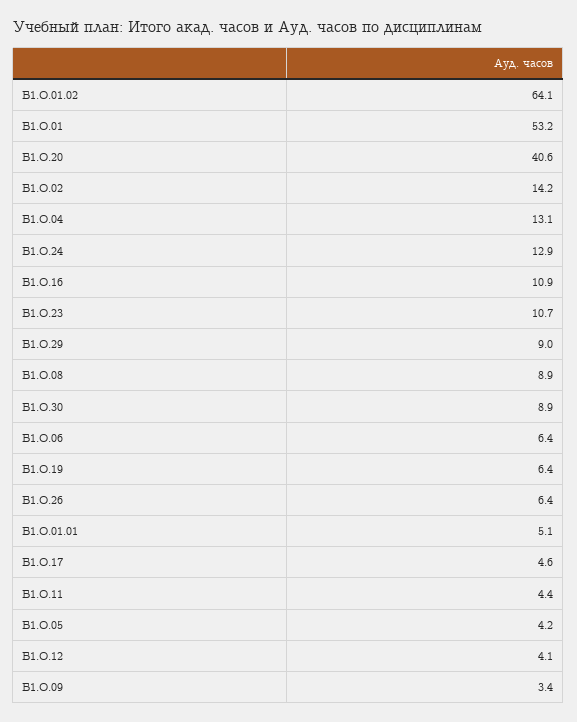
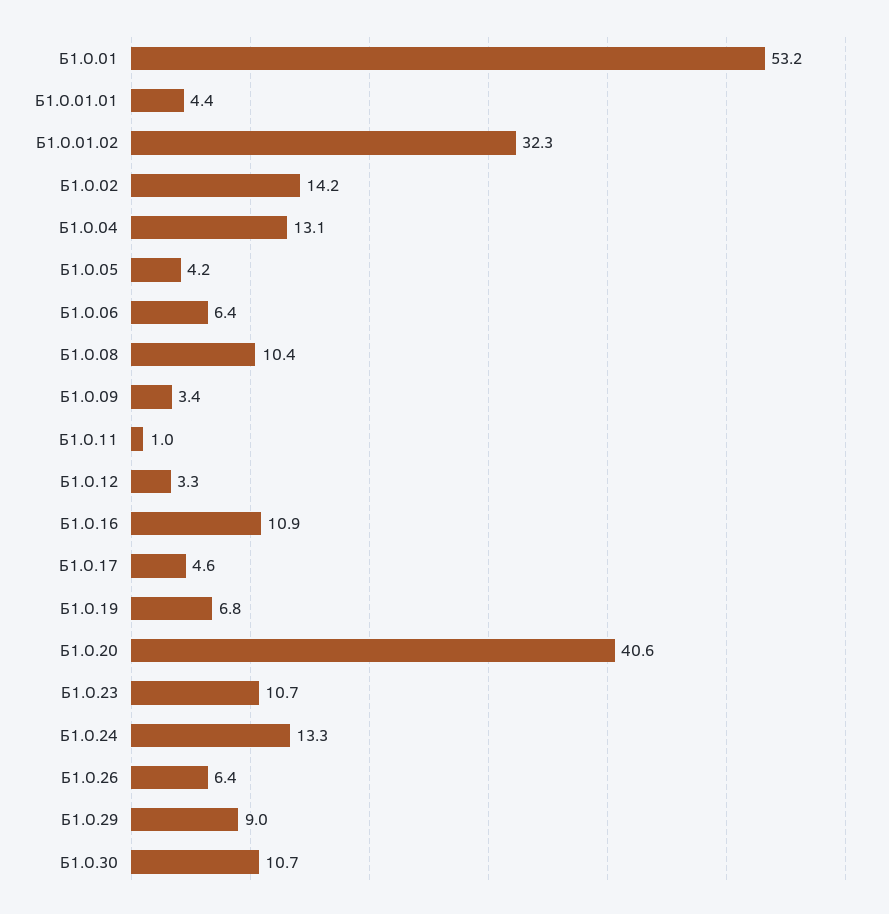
  {
-   "Б1.О.01.02": 64.1,
+   "Б1.О.01.02": 32.3,
    "Б1.О.01": 53.2,
    "Б1.О.20": 40.6,
    "Б1.О.02": 14.2,
    "Б1.О.04": 13.1,
-   "Б1.О.24": 12.9,
+   "Б1.О.24": 13.3,
    "Б1.О.16": 10.9,
    "Б1.О.23": 10.7,
    "Б1.О.29": 9,
-   "Б1.О.08": 8.9,
+   "Б1.О.08": 10.4,
-   "Б1.О.30": 8.9,
+   "Б1.О.30": 10.7,
    "Б1.О.06": 6.4,
-   "Б1.О.19": 6.4,
+   "Б1.О.19": 6.8,
    "Б1.О.26": 6.4,
-   "Б1.О.01.01": 5.1,
+   "Б1.О.01.01": 4.4,
    "Б1.О.17": 4.6,
-   "Б1.О.11": 4.4,
+   "Б1.О.11": 1,
    "Б1.О.05": 4.2,
-   "Б1.О.12": 4.1,
+   "Б1.О.12": 3.3,
    "Б1.О.09": 3.4
  }

